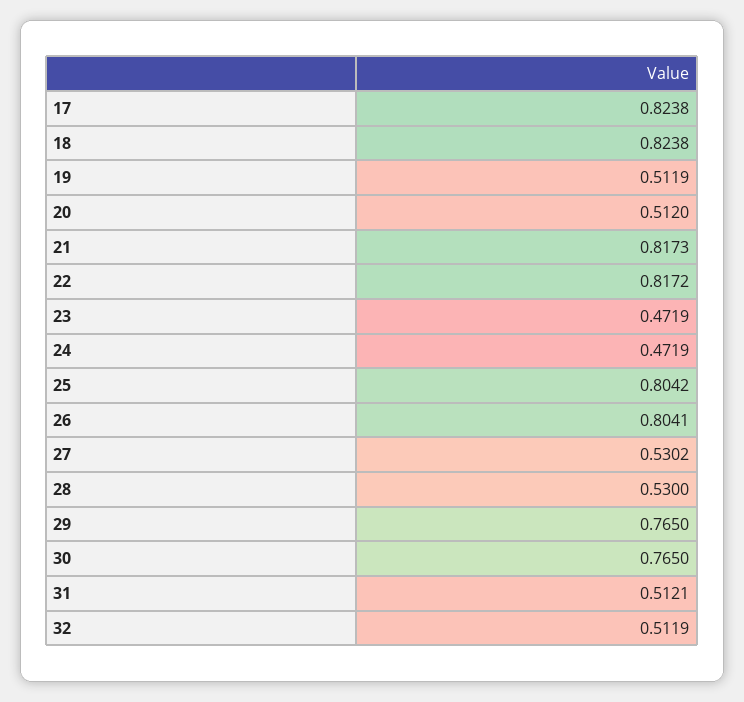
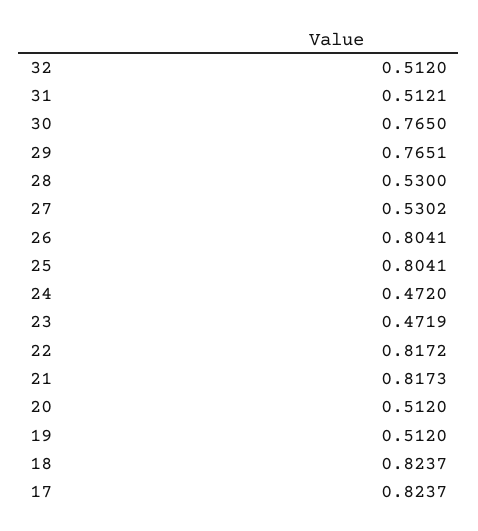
  {
-   "17": 0.8238,
+   "17": 0.8237,
-   "18": 0.8238,
+   "18": 0.8237,
-   "19": 0.5119,
+   "19": 0.512,
    "20": 0.512,
    "21": 0.8173,
    "22": 0.8172,
    "23": 0.4719,
-   "24": 0.4719,
+   "24": 0.472,
-   "25": 0.8042,
+   "25": 0.8041,
    "26": 0.8041,
    "27": 0.5302,
    "28": 0.53,
-   "29": 0.765,
+   "29": 0.7651,
    "30": 0.765,
    "31": 0.5121,
-   "32": 0.5119
+   "32": 0.512
  }

